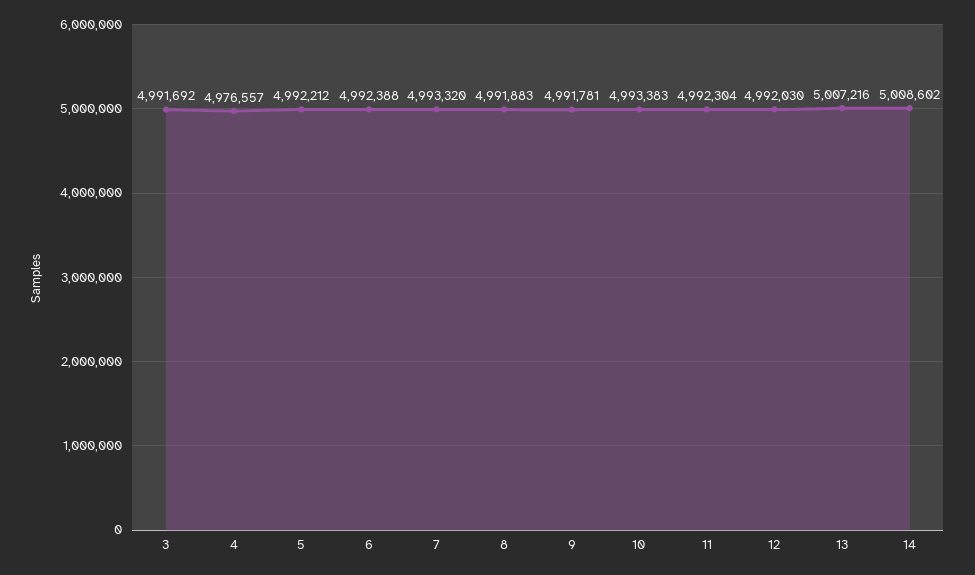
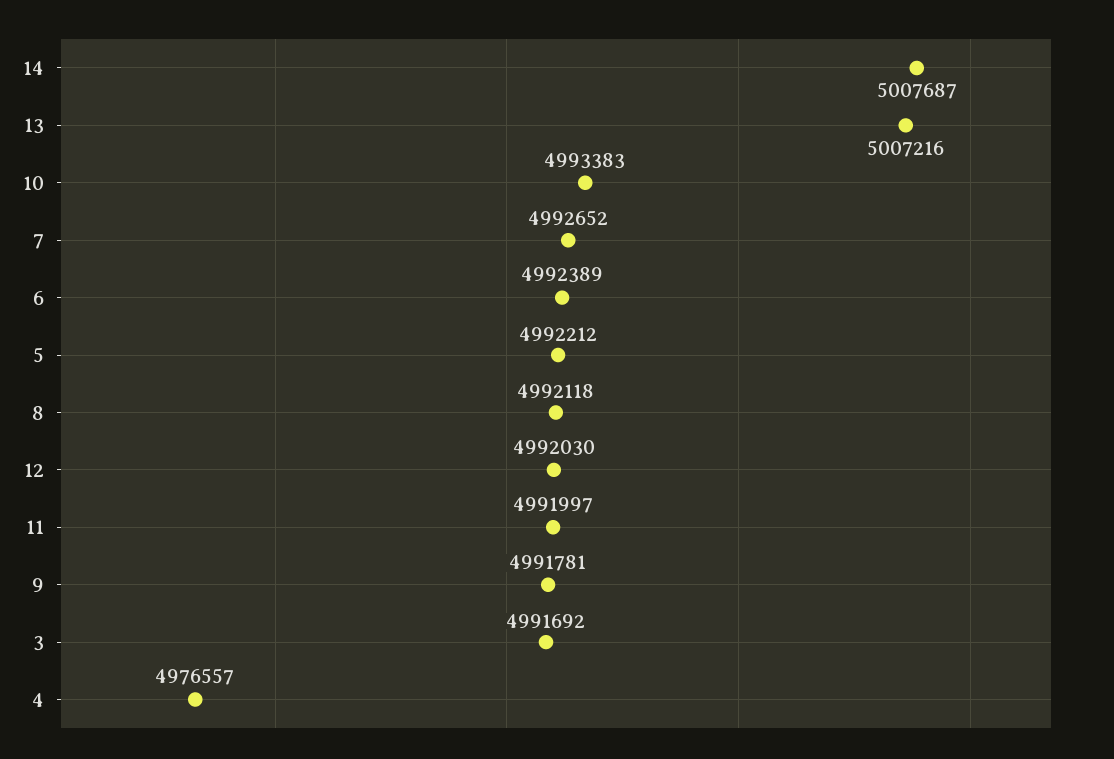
  {
    "3": 4991692,
    "4": 4976557,
    "5": 4992212,
-   "6": 4992388,
+   "6": 4992389,
-   "7": 4993320,
+   "7": 4992652,
-   "8": 4991883,
+   "8": 4992118,
    "9": 4991781,
    "10": 4993383,
-   "11": 4992304,
+   "11": 4991997,
    "12": 4992030,
    "13": 5007216,
-   "14": 5008602
+   "14": 5007687
  }

